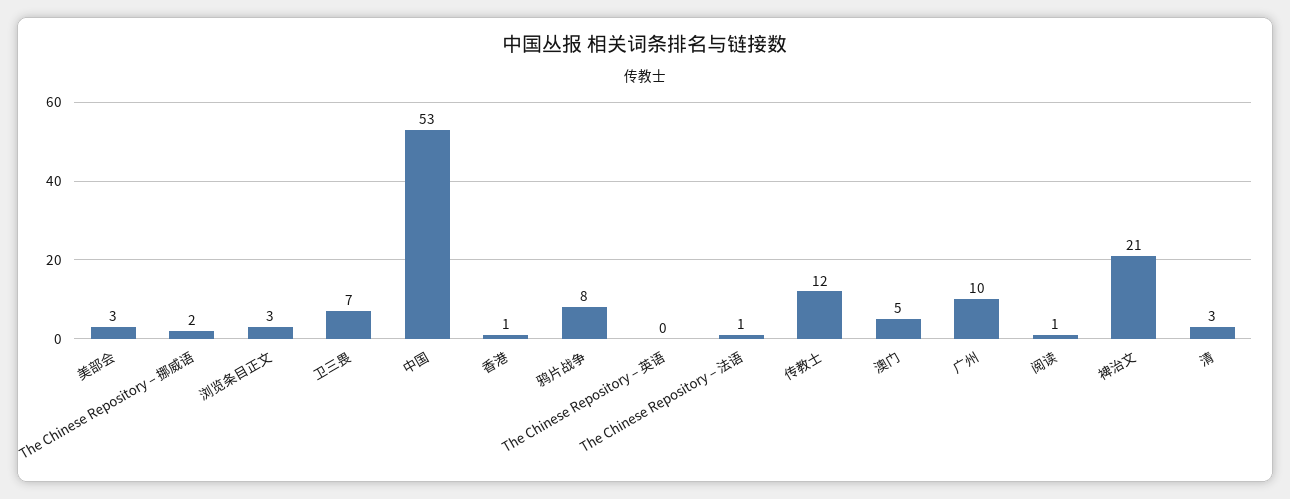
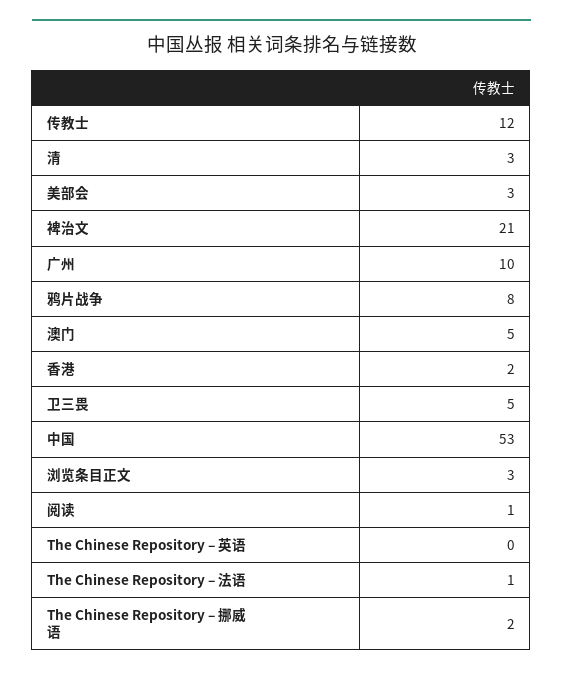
  {
    "美部会": 3,
    "The Chinese Repository – 挪威语": 2,
    "浏览条目正文": 3,
-   "卫三畏": 7,
+   "卫三畏": 5,
    "中国": 53,
-   "香港": 1,
+   "香港": 2,
    "鸦片战争": 8,
    "The Chinese Repository – 英语": 0,
    "The Chinese Repository – 法语": 1,
    "传教士": 12,
    "澳门": 5,
    "广州": 10,
    "阅读": 1,
    "裨治文": 21,
    "清": 3
  }

